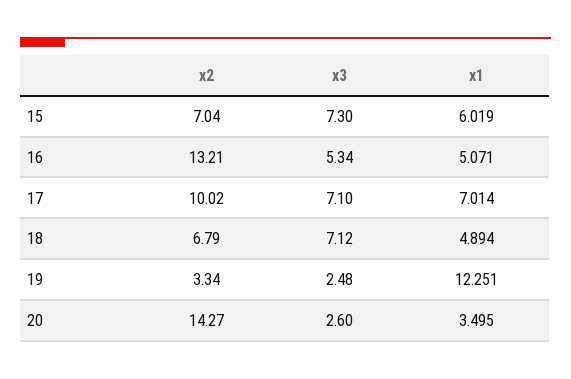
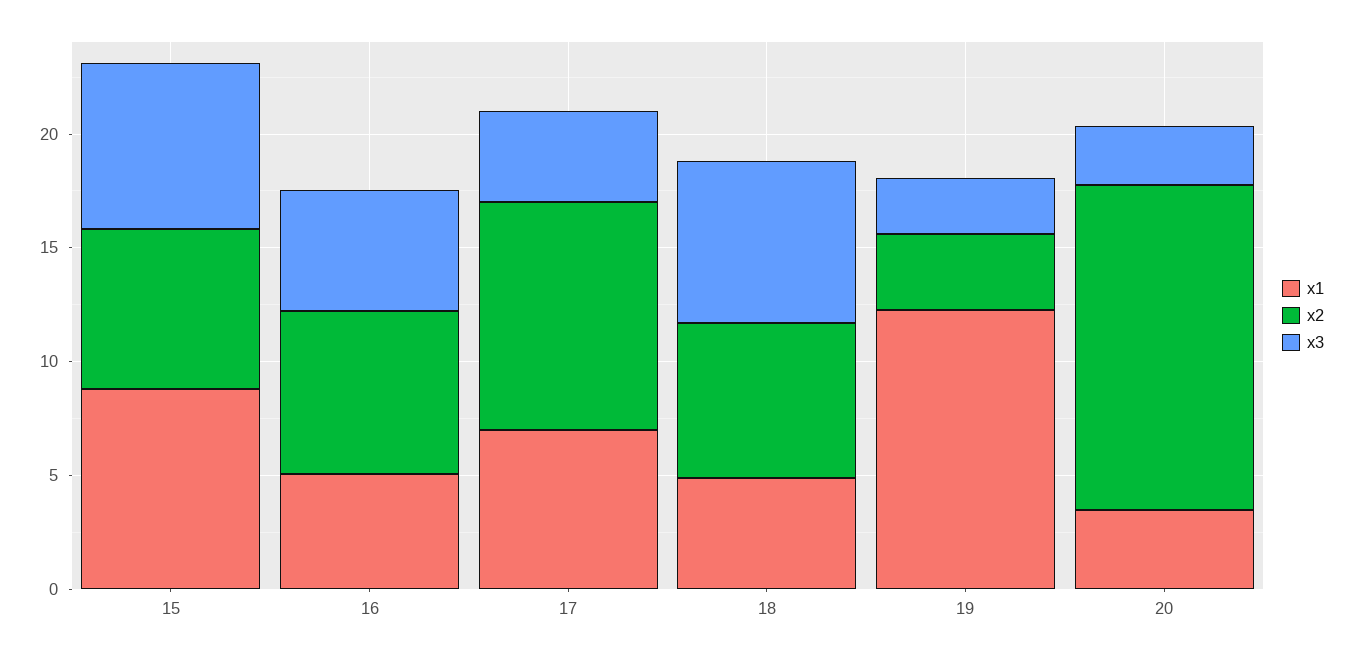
  {
    "x2": {
      "15": 7.04,
-     "16": 13.21,
+     "16": 7,
      "17": 10.02,
      "18": 6.79,
      "19": 3.34,
      "20": 14.27
    },
    "x3": {
      "15": 7.3,
      "16": 5.34,
-     "17": 7.1,
+     "17": 4,
      "18": 7.12,
      "19": 2.48,
      "20": 2.6
    },
    "x1": {
-     "15": 6.019,
+     "15": 9,
      "16": 5.071,
      "17": 7.014,
      "18": 4.894,
      "19": 12.251,
      "20": 3.495
    }
  }

